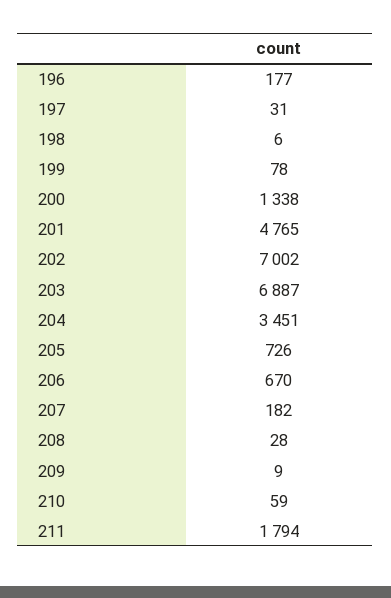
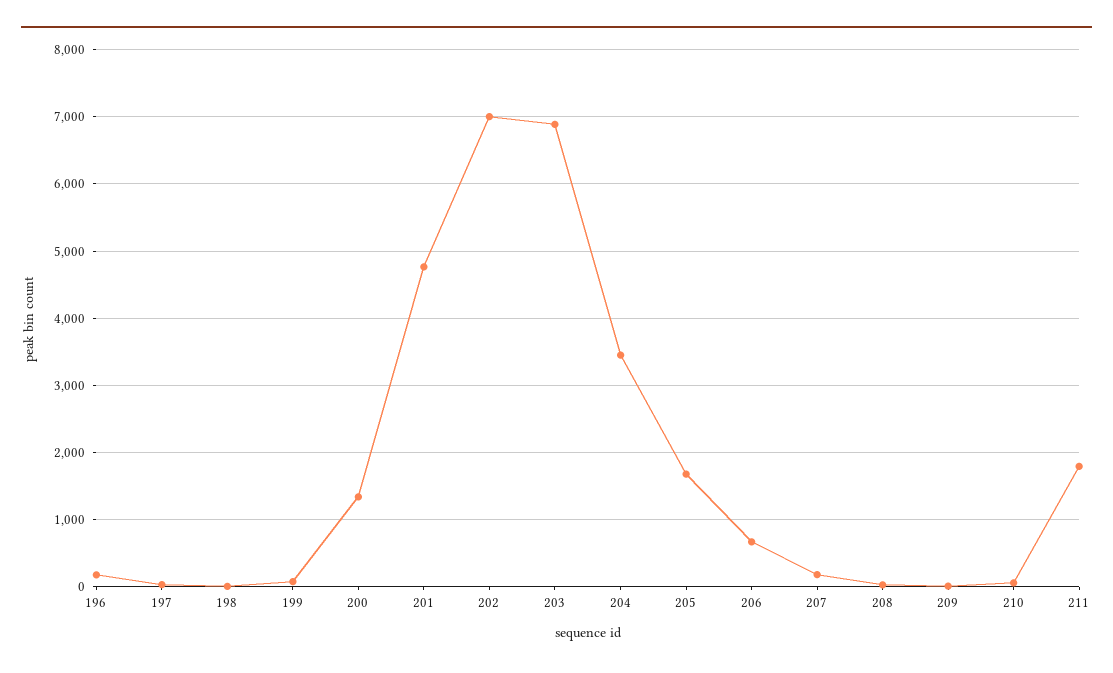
  {
    "196": 177,
    "197": 31,
    "198": 6,
    "199": 78,
    "200": 1338,
    "201": 4765,
    "202": 7002,
    "203": 6887,
    "204": 3451,
-   "205": 726,
+   "205": 1700,
    "206": 670,
    "207": 182,
    "208": 28,
    "209": 9,
    "210": 59,
    "211": 1794
  }

